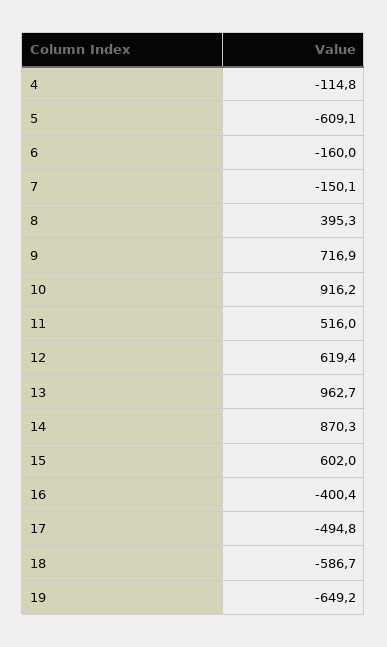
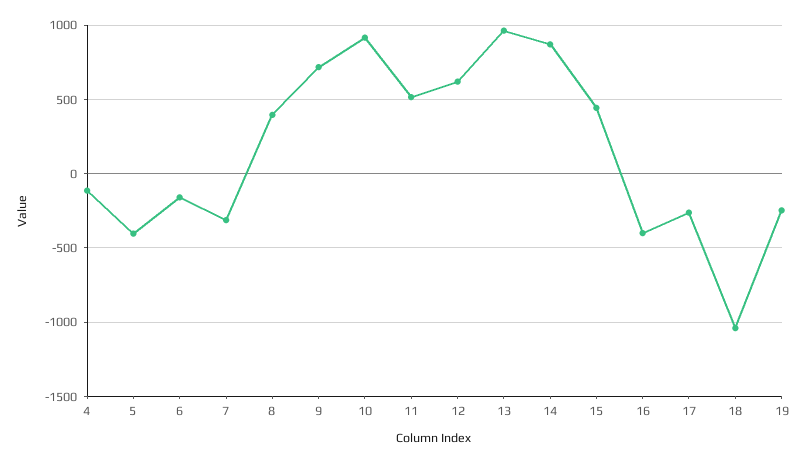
  {
    "4": -114.8,
-   "5": -609.1,
+   "5": -400,
    "6": -160,
-   "7": -150.1,
+   "7": -300,
    "8": 395.3,
    "9": 716.9,
    "10": 916.2,
    "11": 516,
    "12": 619.4,
    "13": 962.7,
    "14": 870.3,
-   "15": 602,
+   "15": 450,
    "16": -400.4,
-   "17": -494.8,
+   "17": -250,
-   "18": -586.7,
+   "18": -1050,
-   "19": -649.2
+   "19": -250
  }

